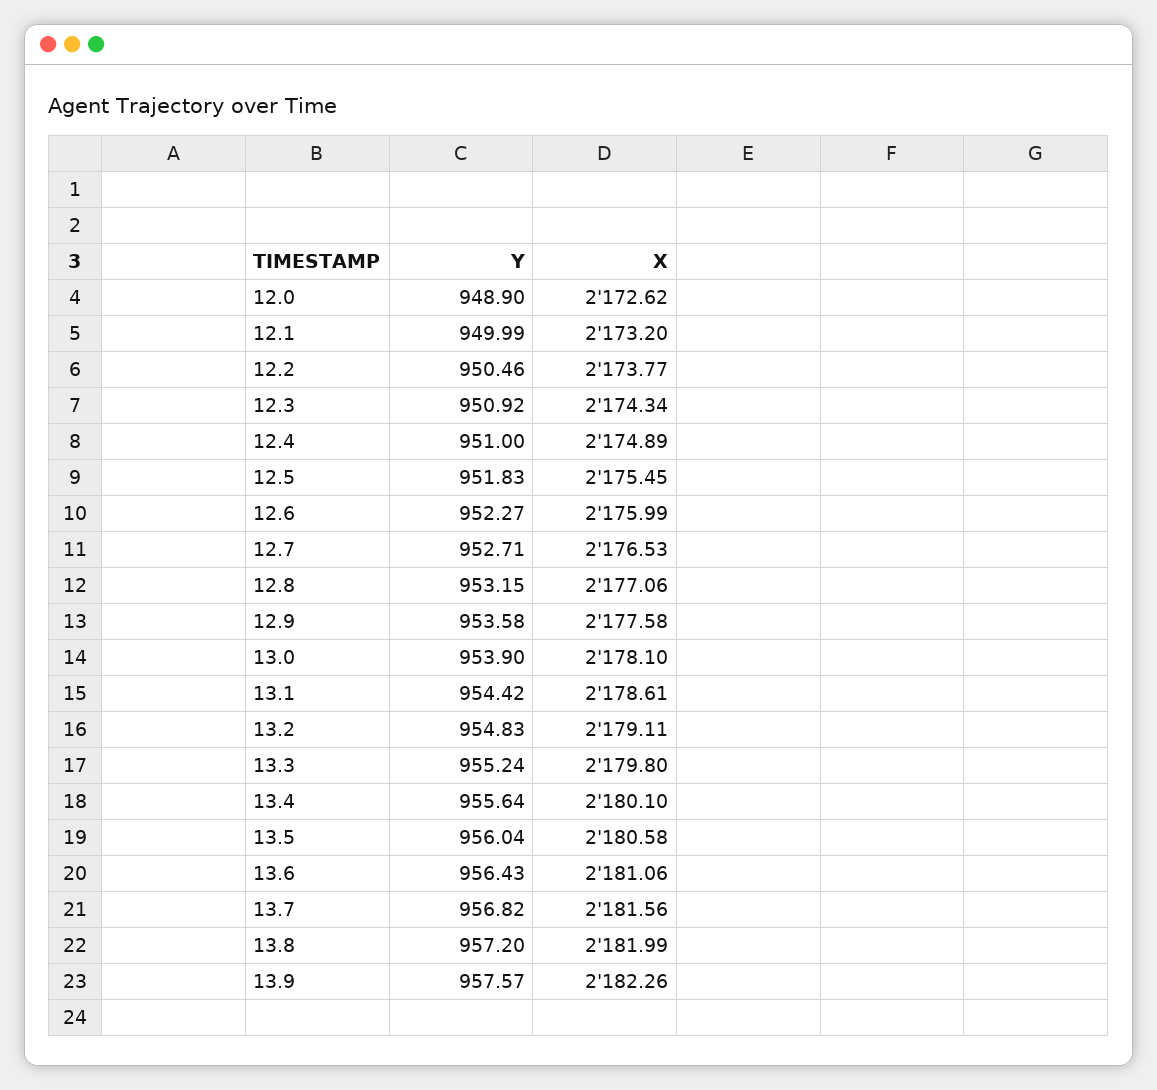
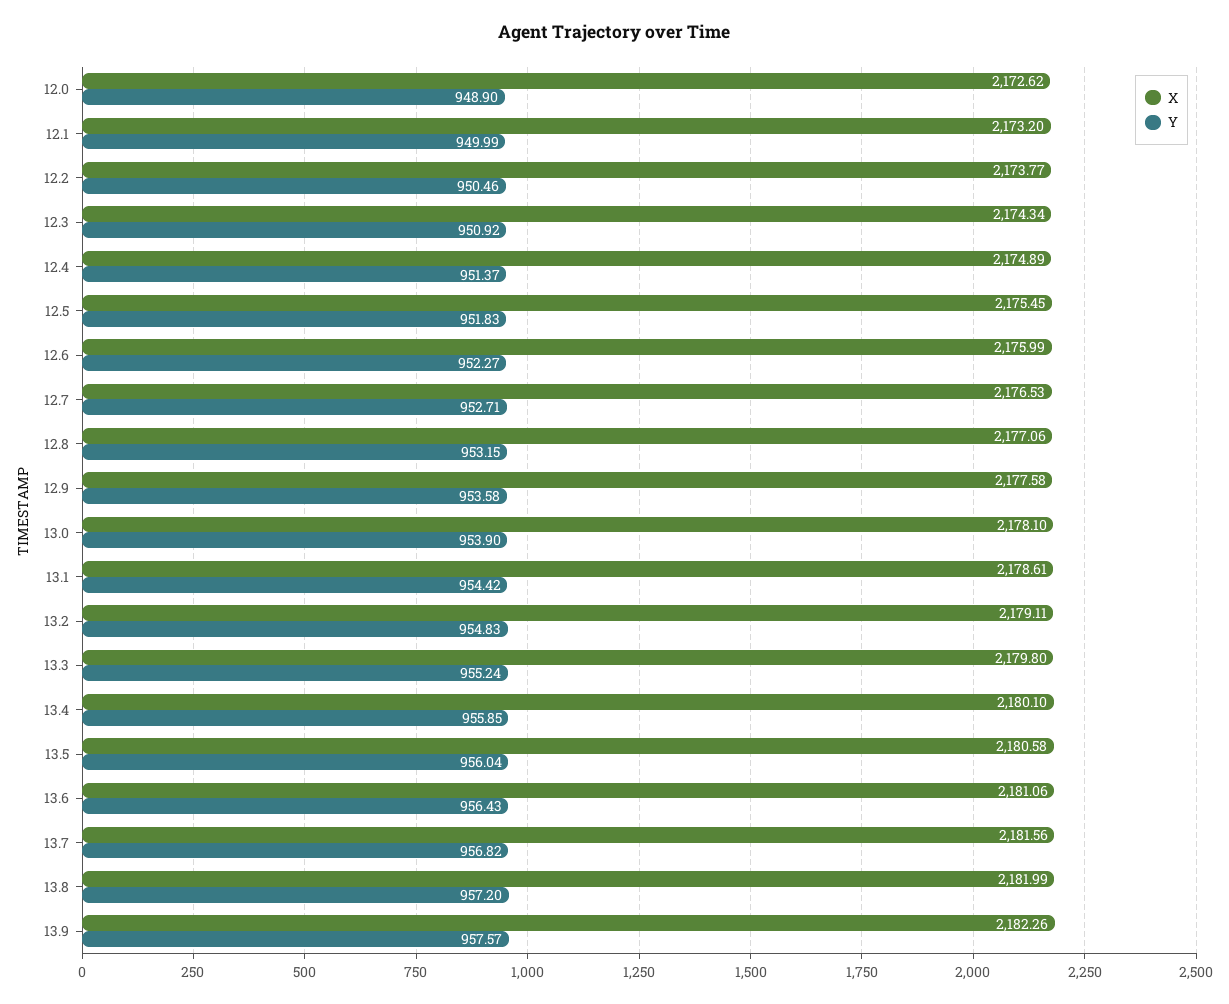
  {
    "Y": {
      "12.0": 948.9,
      "12.1": 949.99,
      "12.2": 950.46,
      "12.3": 950.92,
-     "12.4": 951,
+     "12.4": 951.37,
      "12.5": 951.83,
      "12.6": 952.27,
      "12.7": 952.71,
      "12.8": 953.15,
      "12.9": 953.58,
      "13.0": 953.9,
      "13.1": 954.42,
      "13.2": 954.83,
      "13.3": 955.24,
-     "13.4": 955.64,
+     "13.4": 955.85,
      "13.5": 956.04,
      "13.6": 956.43,
      "13.7": 956.82,
      "13.8": 957.2,
      "13.9": 957.57
    },
    "X": {
      "12.0": 2172.62,
      "12.1": 2173.2,
      "12.2": 2173.77,
      "12.3": 2174.34,
      "12.4": 2174.89,
      "12.5": 2175.45,
      "12.6": 2175.99,
      "12.7": 2176.53,
      "12.8": 2177.06,
      "12.9": 2177.58,
      "13.0": 2178.1,
      "13.1": 2178.61,
      "13.2": 2179.11,
      "13.3": 2179.8,
      "13.4": 2180.1,
      "13.5": 2180.58,
      "13.6": 2181.06,
      "13.7": 2181.56,
      "13.8": 2181.99,
      "13.9": 2182.26
    }
  }

